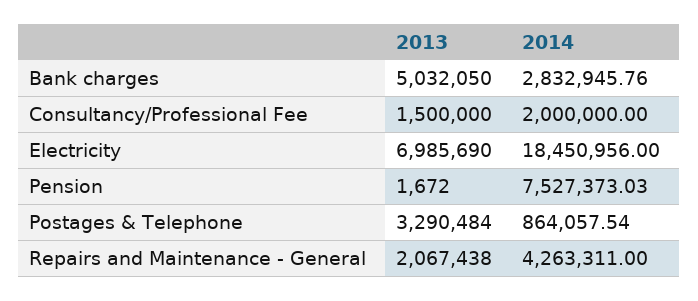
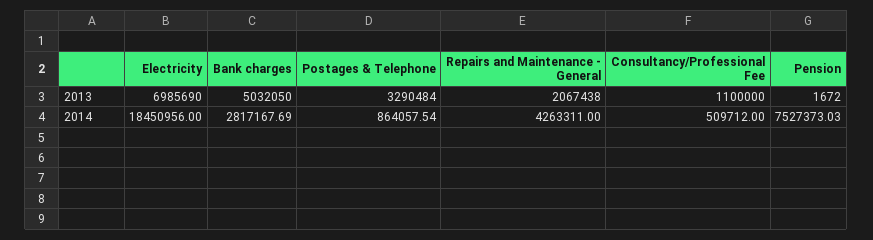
  {
    "2013": {
      "Bank charges": 5032050,
-     "Consultancy/Professional Fee": 1500000,
+     "Consultancy/Professional Fee": 1100000,
      "Electricity": 6985690,
      "Pension": 1672,
      "Postages & Telephone": 3290484,
      "Repairs and Maintenance - General": 2067438
    },
    "2014": {
-     "Bank charges": 2832945.76,
+     "Bank charges": 2817167.69,
-     "Consultancy/Professional Fee": 2000000,
+     "Consultancy/Professional Fee": 509712,
      "Electricity": 18450956,
      "Pension": 7527373.03,
      "Postages & Telephone": 864057.54,
      "Repairs and Maintenance - General": 4263311
    }
  }

